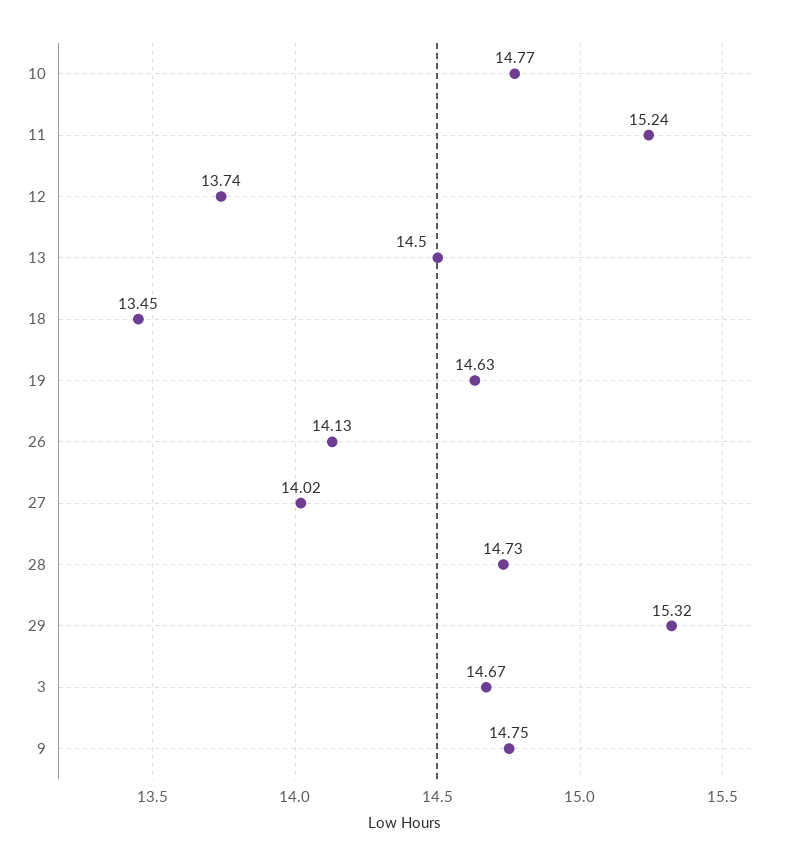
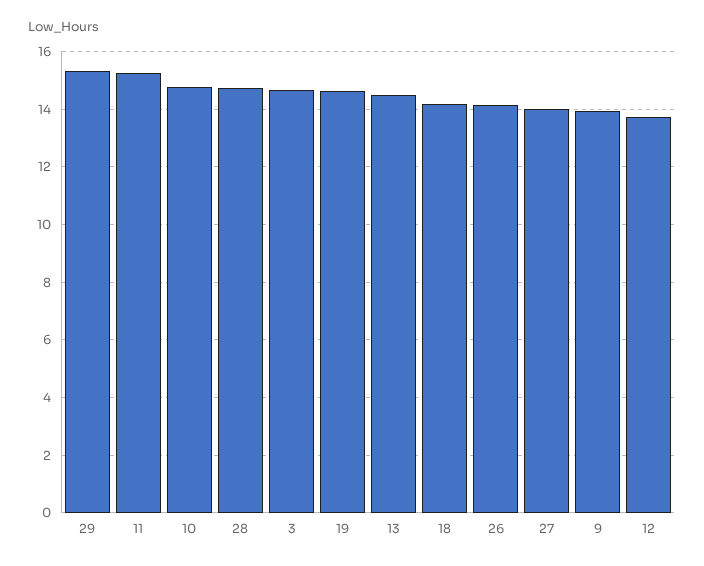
  {
    "10": 14.77,
    "11": 15.24,
    "12": 13.74,
    "13": 14.5,
-   "18": 13.45,
+   "18": 14.25,
    "19": 14.63,
    "26": 14.13,
    "27": 14.02,
    "28": 14.73,
    "29": 15.32,
    "3": 14.67,
-   "9": 14.75
+   "9": 14
  }

